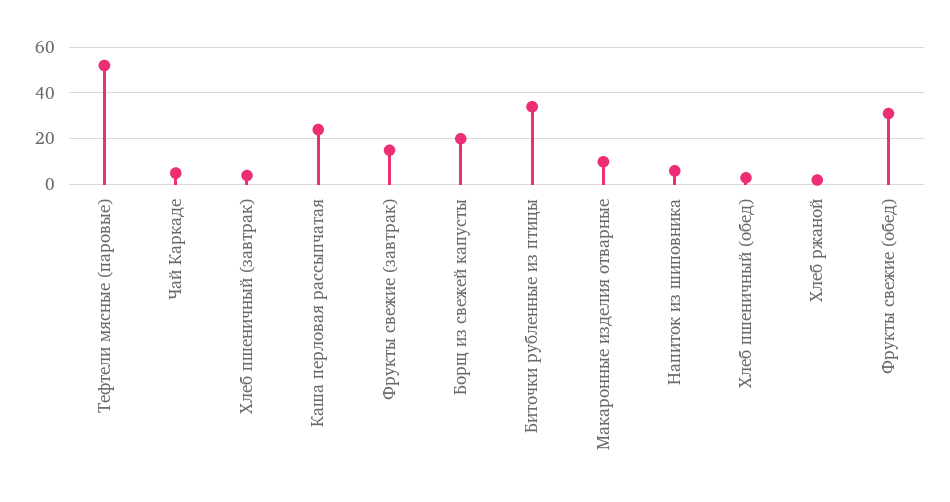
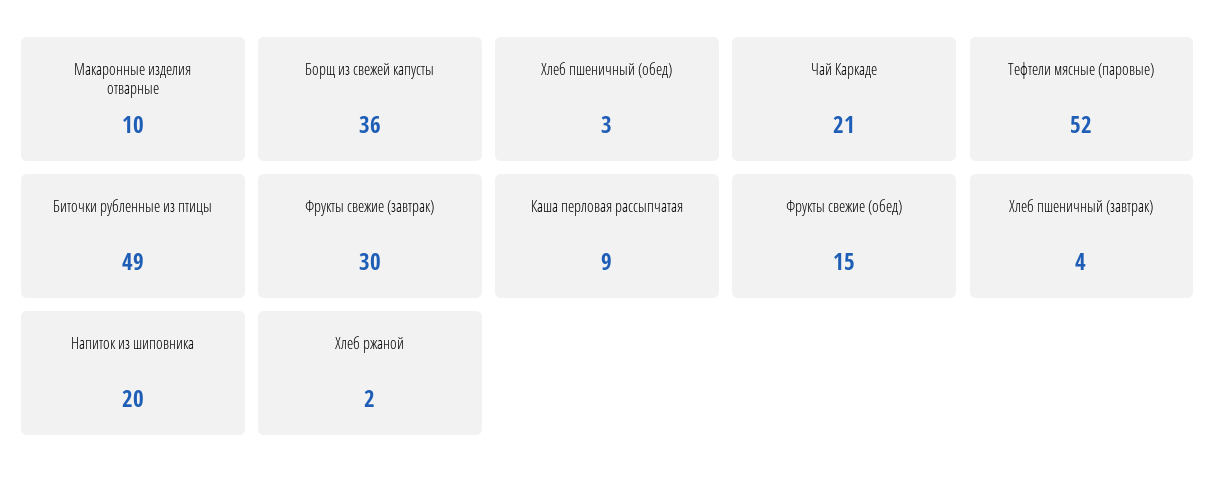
  {
    "Тефтели мясные (паровые)": 52,
-   "Чай Каркаде": 5,
+   "Чай Каркаде": 21,
    "Хлеб пшеничный (завтрак)": 4,
-   "Каша перловая рассыпчатая": 25,
+   "Каша перловая рассыпчатая": 9,
-   "Фрукты свежие (завтрак)": 15,
+   "Фрукты свежие (завтрак)": 30,
-   "Борщ из свежей капусты": 20,
+   "Борщ из свежей капусты": 36,
-   "Биточки рубленные из птицы": 35,
+   "Биточки рубленные из птицы": 49,
    "Макаронные изделия отварные": 10,
-   "Напиток из шиповника": 5,
+   "Напиток из шиповника": 20,
    "Хлеб пшеничный (обед)": 3,
    "Хлеб ржаной": 2,
-   "Фрукты свежие (обед)": 30
+   "Фрукты свежие (обед)": 15
  }

